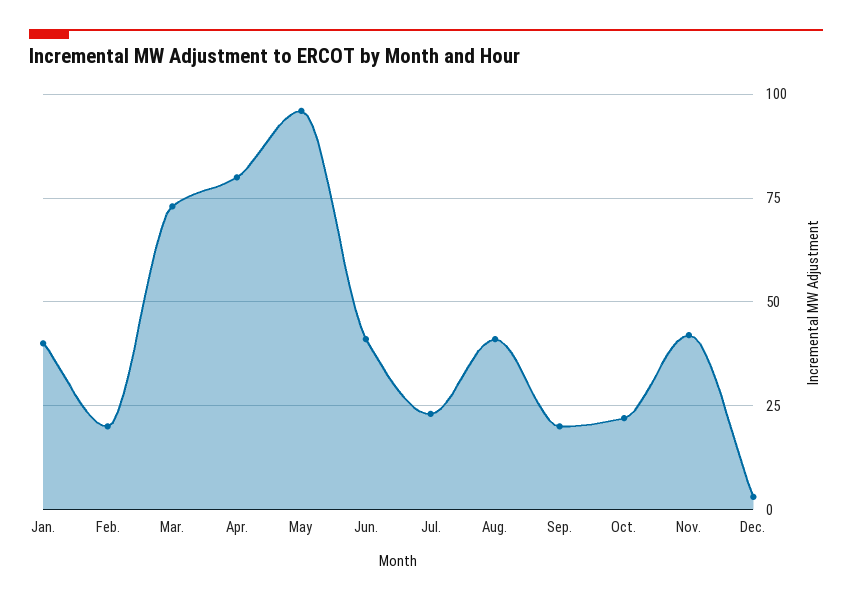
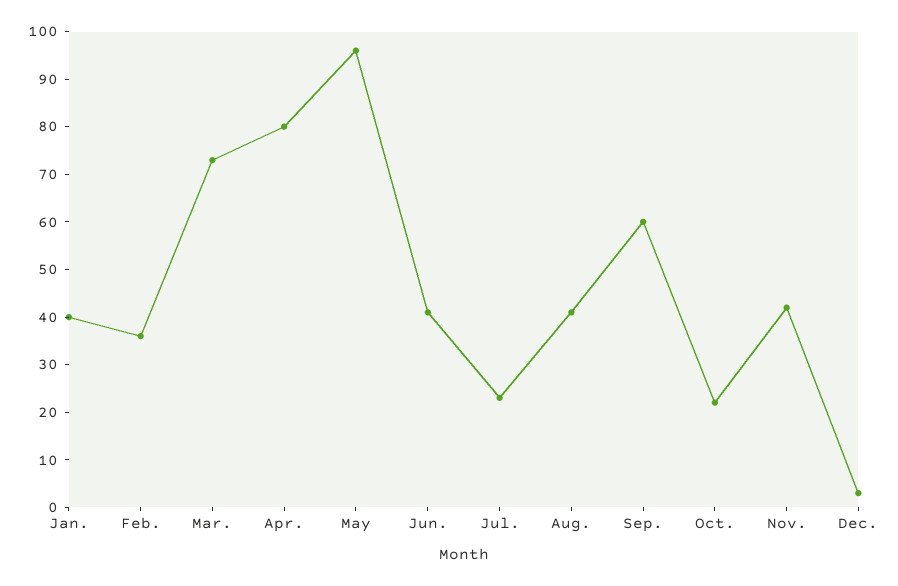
  {
    "Jan.": 40,
-   "Feb.": 20,
+   "Feb.": 35,
    "Mar.": 75,
    "Apr.": 80,
    "May": 95,
    "Jun.": 40,
    "Jul.": 25,
    "Aug.": 40,
-   "Sep.": 20,
+   "Sep.": 60,
    "Oct.": 20,
    "Nov.": 40,
    "Dec.": 5
  }

